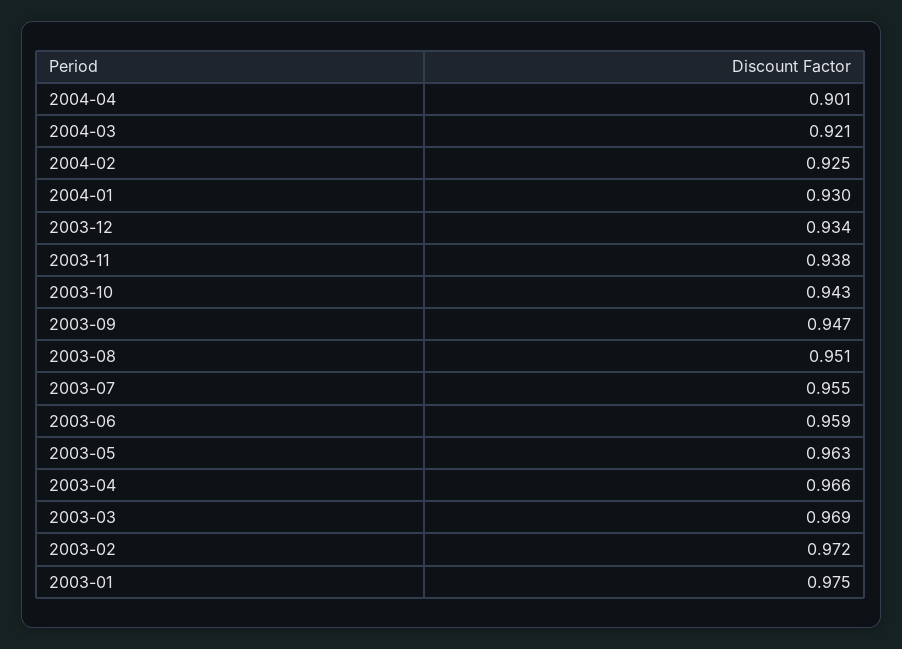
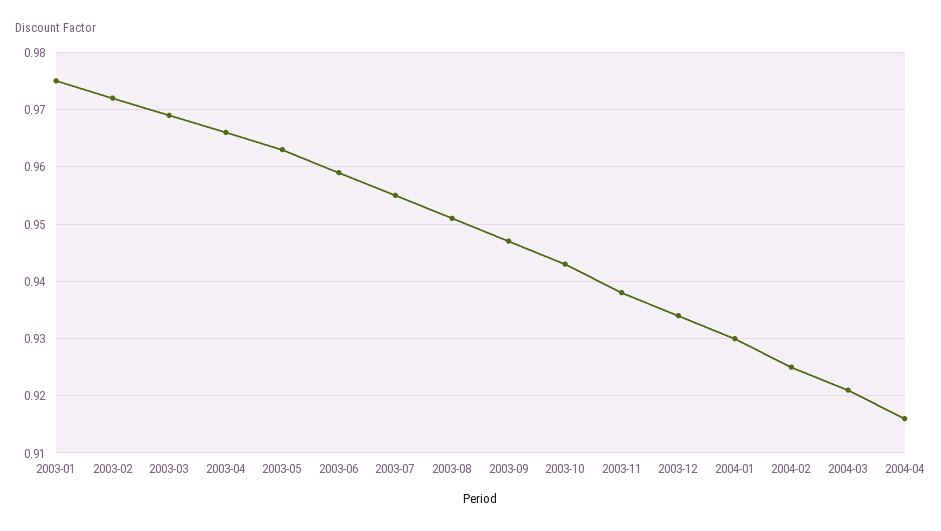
  {
-   "2004-04": 0.901,
+   "2004-04": 0.915,
    "2004-03": 0.921,
    "2004-02": 0.925,
    "2004-01": 0.93,
    "2003-12": 0.934,
    "2003-11": 0.938,
    "2003-10": 0.943,
    "2003-09": 0.947,
    "2003-08": 0.951,
    "2003-07": 0.955,
    "2003-06": 0.959,
    "2003-05": 0.963,
    "2003-04": 0.966,
    "2003-03": 0.969,
    "2003-02": 0.972,
    "2003-01": 0.975
  }

